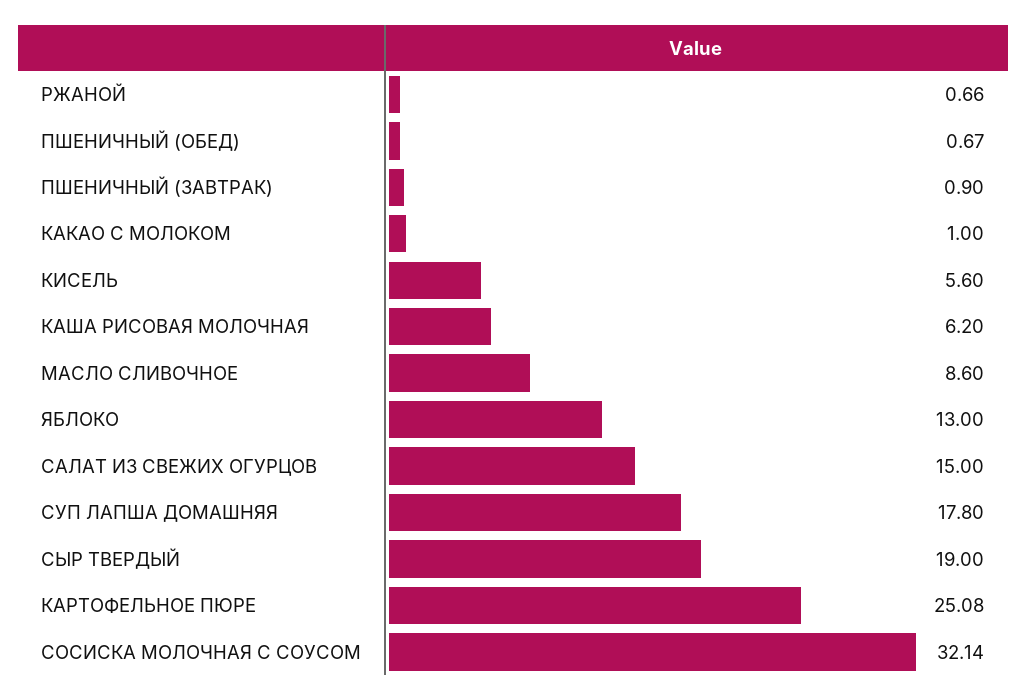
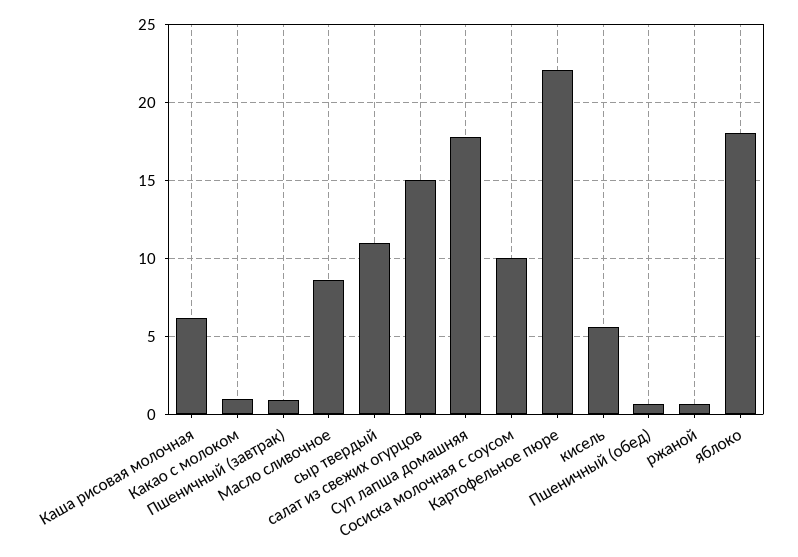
  {
    "РЖАНОЙ": 0.66,
    "ПШЕНИЧНЫЙ (ОБЕД)": 0.67,
    "ПШЕНИЧНЫЙ (ЗАВТРАК)": 0.9,
    "КАКАО С МОЛОКОМ": 1,
    "КИСЕЛЬ": 5.6,
    "КАША РИСОВАЯ МОЛОЧНАЯ": 6.2,
    "МАСЛО СЛИВОЧНОЕ": 8.6,
-   "ЯБЛОКО": 13,
+   "ЯБЛОКО": 18,
    "САЛАТ ИЗ СВЕЖИХ ОГУРЦОВ": 15,
    "СУП ЛАПША ДОМАШНЯЯ": 17.8,
-   "СЫР ТВЕРДЫЙ": 19,
+   "СЫР ТВЕРДЫЙ": 11,
-   "КАРТОФЕЛЬНОЕ ПЮРЕ": 25.08,
+   "КАРТОФЕЛЬНОЕ ПЮРЕ": 22,
-   "СОСИСКА МОЛОЧНАЯ С СОУСОМ": 32.14
+   "СОСИСКА МОЛОЧНАЯ С СОУСОМ": 10
  }

